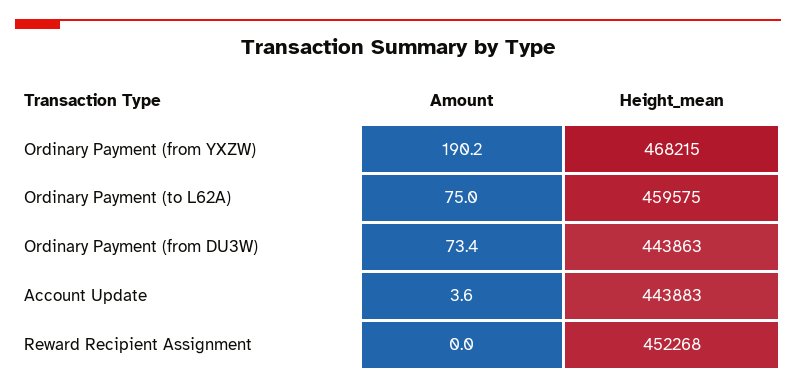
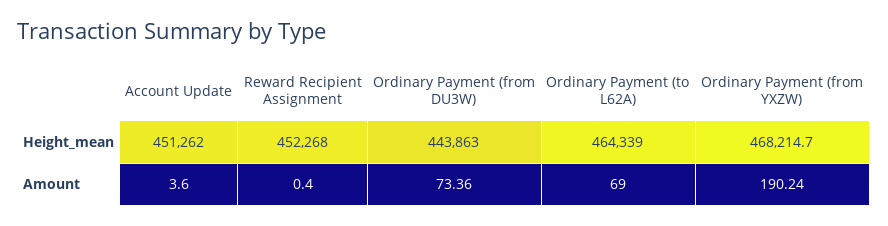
  {
    "Amount": {
      "Ordinary Payment (from YXZW)": 190.24,
-     "Ordinary Payment (to L62A)": 75,
+     "Ordinary Payment (to L62A)": 69,
      "Ordinary Payment (from DU3W)": 73.36,
      "Account Update": 3.6,
-     "Reward Recipient Assignment": 0
+     "Reward Recipient Assignment": 0.4
    },
    "Height_mean": {
      "Ordinary Payment (from YXZW)": 468214.7,
-     "Ordinary Payment (to L62A)": 459575,
+     "Ordinary Payment (to L62A)": 464339,
      "Ordinary Payment (from DU3W)": 443863,
-     "Account Update": 443883,
+     "Account Update": 451262,
      "Reward Recipient Assignment": 452268
    }
  }

